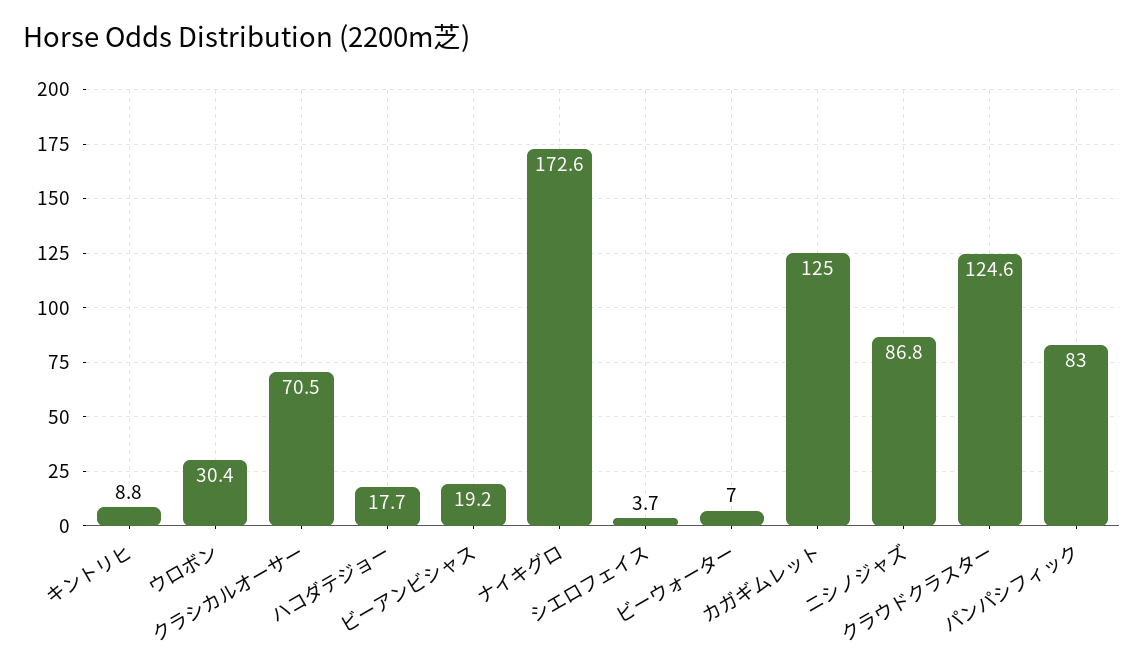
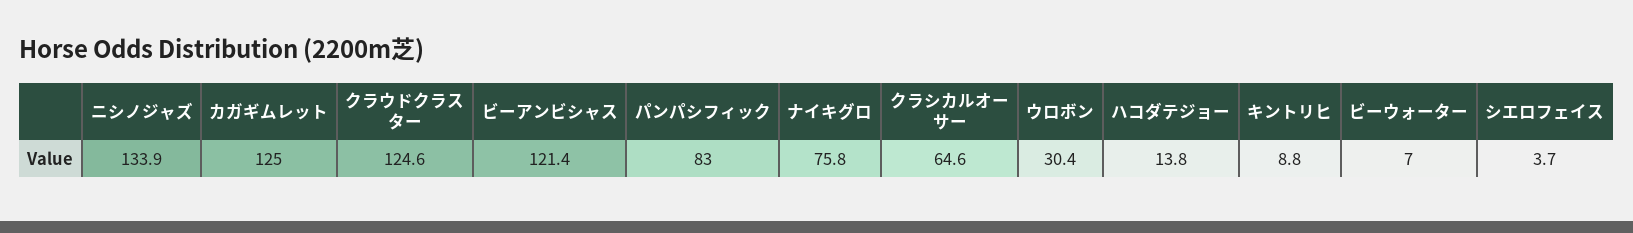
  {
    "キントリヒ": 8.8,
    "ウロボン": 30.4,
-   "クラシカルオーサー": 70.5,
+   "クラシカルオーサー": 64.6,
-   "ハコダテジョー": 17.7,
+   "ハコダテジョー": 13.8,
-   "ビーアンビシャス": 19.2,
+   "ビーアンビシャス": 121.4,
-   "ナイキグロ": 172.6,
+   "ナイキグロ": 75.8,
    "シエロフェイス": 3.7,
    "ビーウォーター": 7,
    "カガギムレット": 125,
-   "ニシノジャズ": 86.8,
+   "ニシノジャズ": 133.9,
    "クラウドクラスター": 124.6,
    "パンパシフィック": 83
  }

